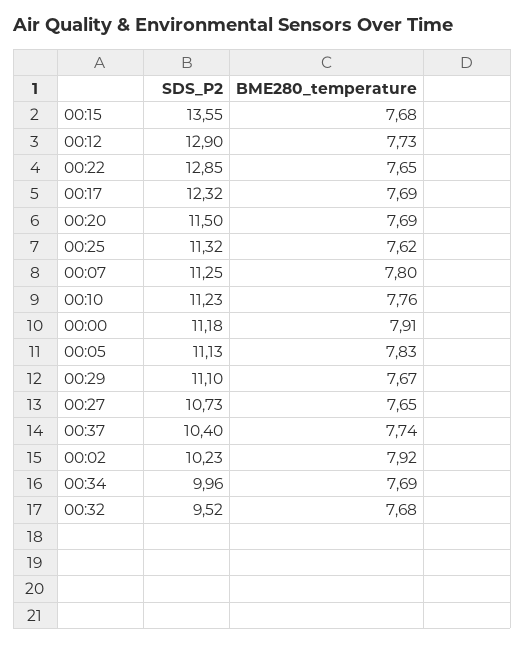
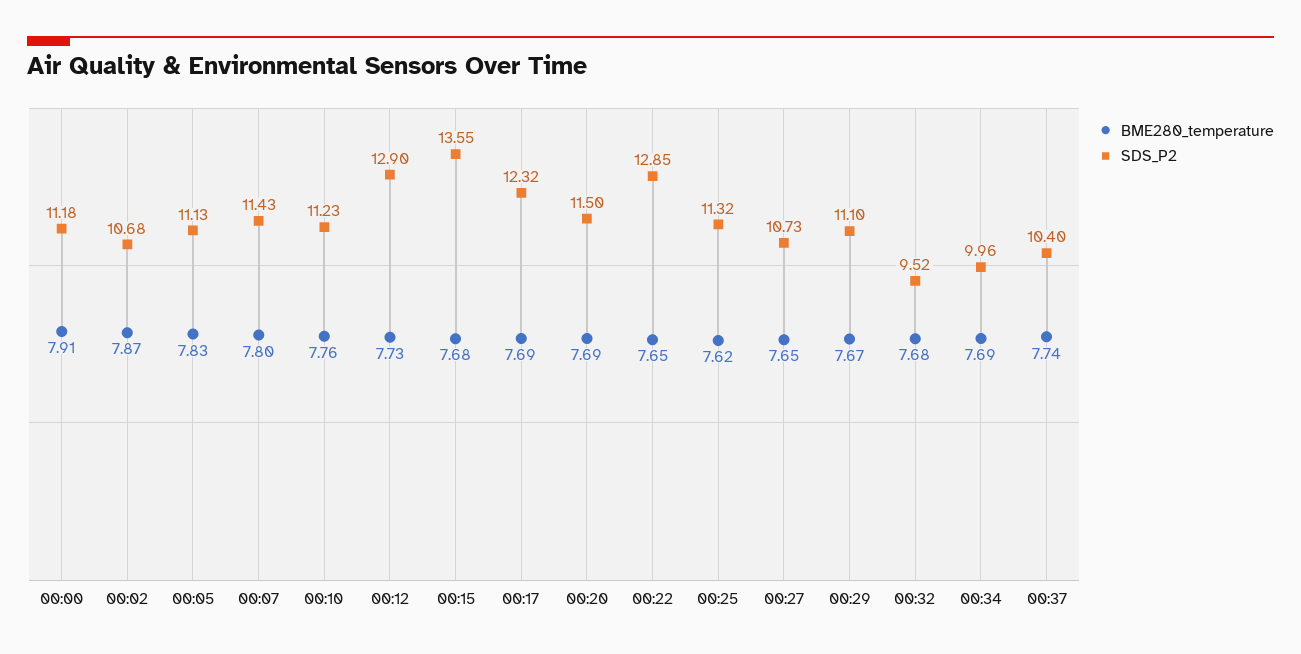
  {
    "SDS_P2": {
      "00:15": 13.55,
      "00:12": 12.9,
      "00:22": 12.85,
      "00:17": 12.32,
      "00:20": 11.5,
      "00:25": 11.32,
-     "00:07": 11.25,
+     "00:07": 11.43,
      "00:10": 11.23,
      "00:00": 11.18,
      "00:05": 11.13,
      "00:29": 11.1,
      "00:27": 10.73,
      "00:37": 10.4,
-     "00:02": 10.23,
+     "00:02": 10.68,
      "00:34": 9.96,
      "00:32": 9.52
    },
    "BME280_temperature": {
      "00:15": 7.68,
      "00:12": 7.73,
      "00:22": 7.65,
      "00:17": 7.69,
      "00:20": 7.69,
      "00:25": 7.62,
      "00:07": 7.8,
      "00:10": 7.76,
      "00:00": 7.91,
      "00:05": 7.83,
      "00:29": 7.67,
      "00:27": 7.65,
      "00:37": 7.74,
-     "00:02": 7.92,
+     "00:02": 7.87,
      "00:34": 7.69,
      "00:32": 7.68
    }
  }

